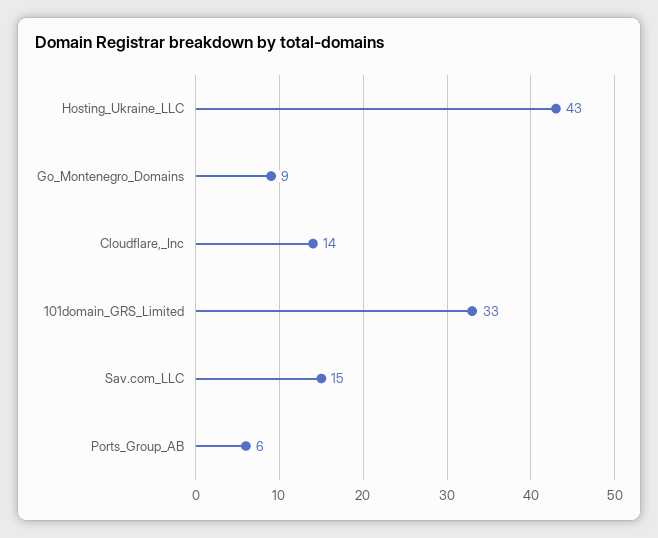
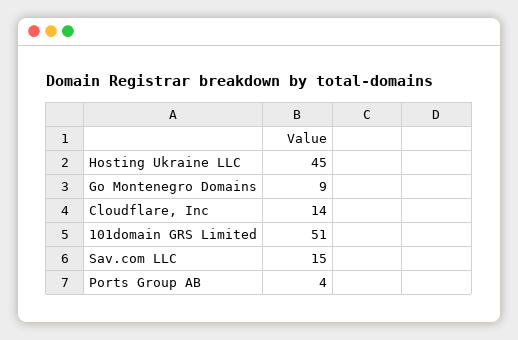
  {
-   "Hosting_Ukraine_LLC": 43,
+   "Hosting_Ukraine_LLC": 45,
    "Go_Montenegro_Domains": 9,
    "Cloudflare,_Inc": 14,
-   "101domain_GRS_Limited": 33,
+   "101domain_GRS_Limited": 51,
    "Sav.com_LLC": 15,
-   "Ports_Group_AB": 6
+   "Ports_Group_AB": 4
  }

